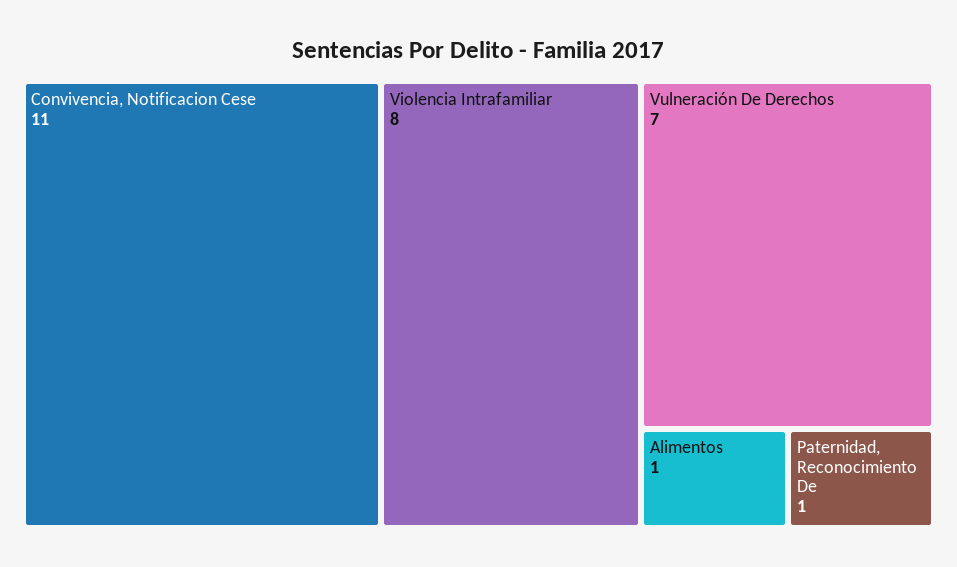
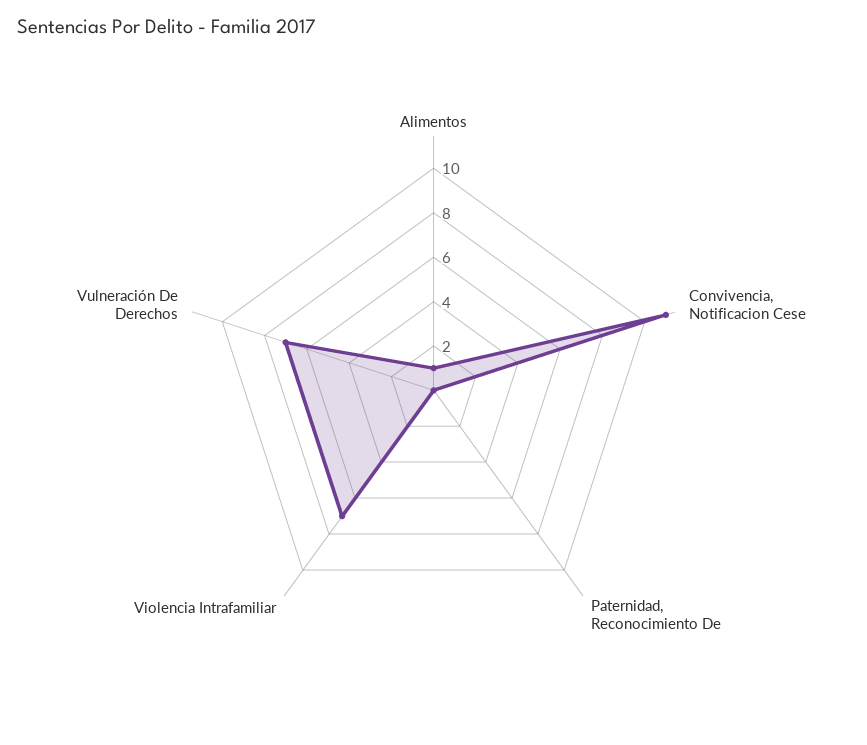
  {
    "Convivencia, Notificacion Cese": 11,
-   "Violencia Intrafamiliar": 8,
+   "Violencia Intrafamiliar": 7,
    "Vulneración De Derechos": 7,
    "Alimentos": 1,
-   "Paternidad, Reconocimiento De": 1
+   "Paternidad, Reconocimiento De": 0
  }

